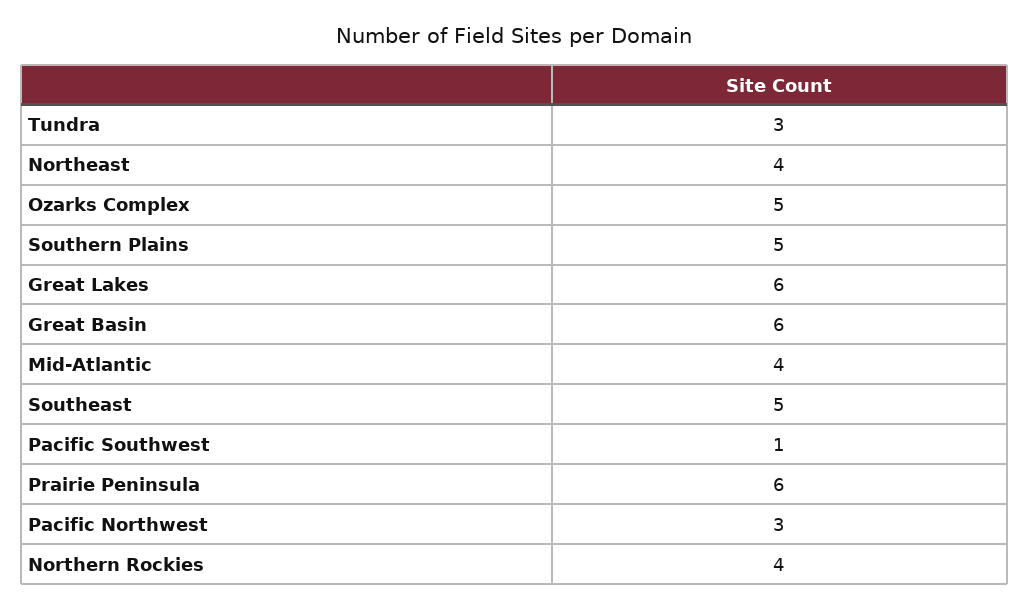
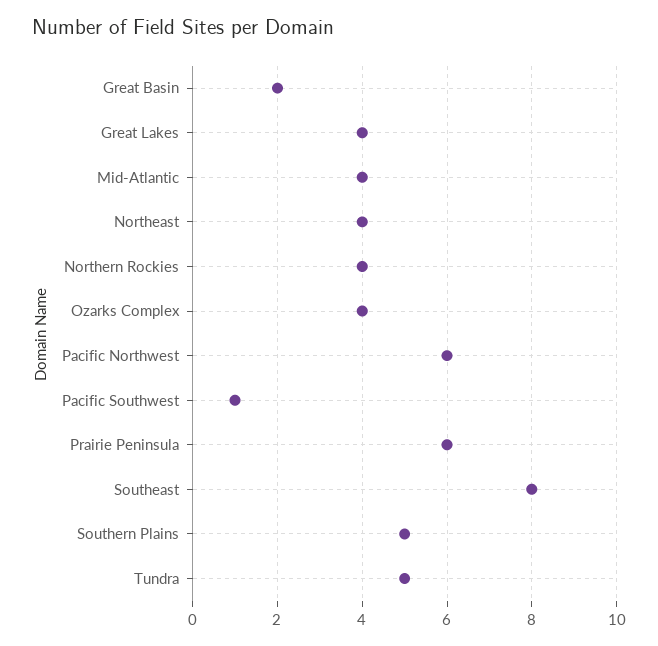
  {
-   "Tundra": 3,
+   "Tundra": 5,
    "Northeast": 4,
-   "Ozarks Complex": 5,
+   "Ozarks Complex": 4,
    "Southern Plains": 5,
-   "Great Lakes": 6,
+   "Great Lakes": 4,
-   "Great Basin": 6,
+   "Great Basin": 2,
    "Mid-Atlantic": 4,
-   "Southeast": 5,
+   "Southeast": 8,
    "Pacific Southwest": 1,
    "Prairie Peninsula": 6,
-   "Pacific Northwest": 3,
+   "Pacific Northwest": 6,
    "Northern Rockies": 4
  }

